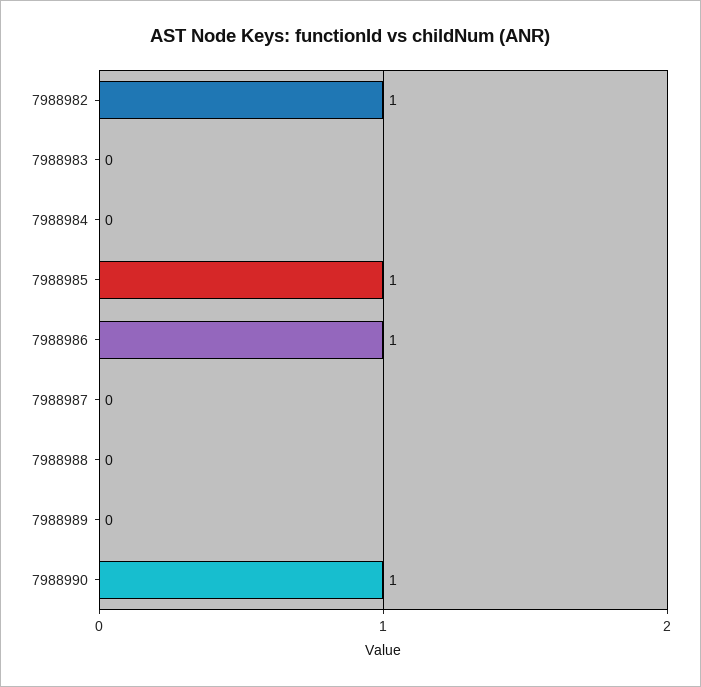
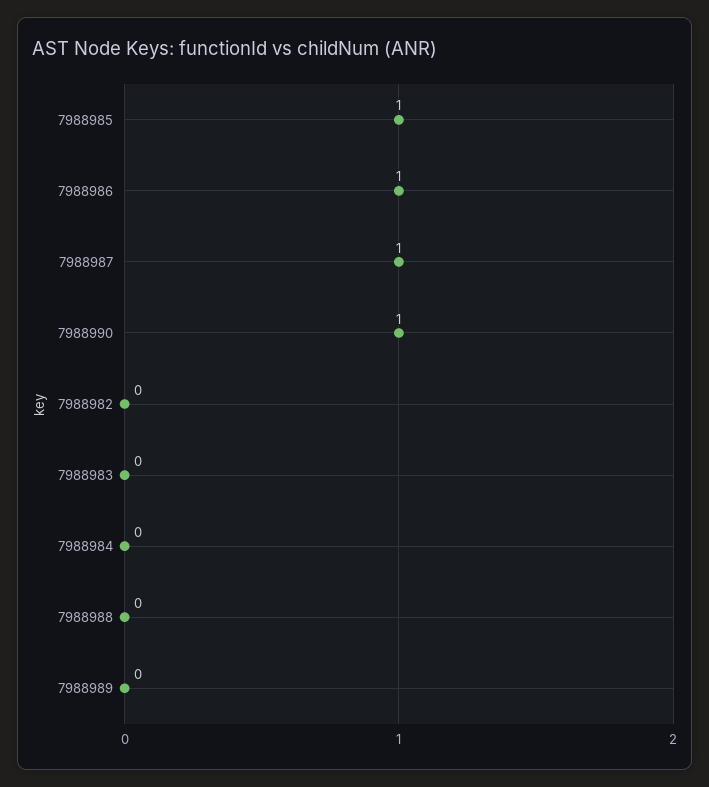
  {
-   "7988982": 1,
+   "7988982": 0,
    "7988983": 0,
    "7988984": 0,
    "7988985": 1,
    "7988986": 1,
-   "7988987": 0,
+   "7988987": 1,
    "7988988": 0,
    "7988989": 0,
    "7988990": 1
  }

